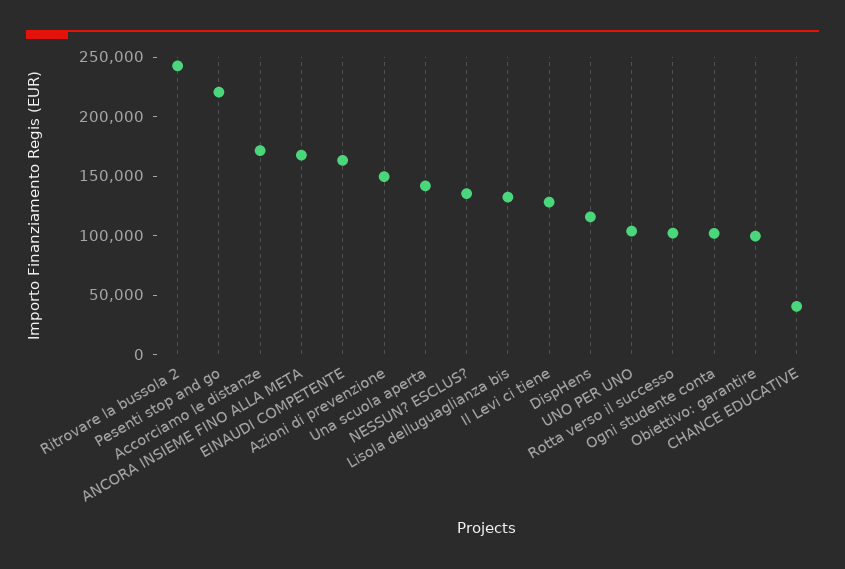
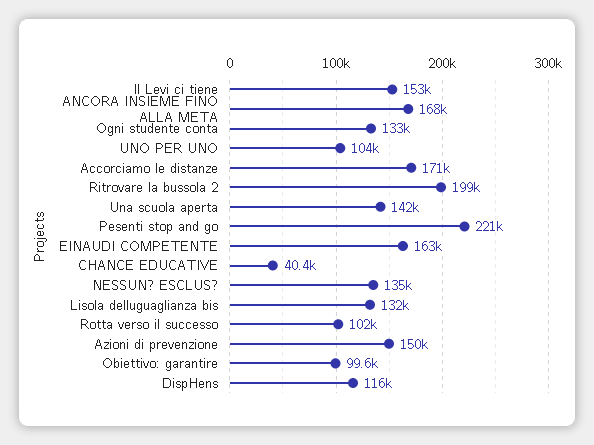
  {
-   "Ritrovare la bussola 2": 240000,
+   "Ritrovare la bussola 2": 199000,
    "Pesenti stop and go": 221000,
    "Accorciamo le distanze": 171000,
    "ANCORA INSIEME FINO ALLA META": 168000,
    "EINAUDI COMPETENTE": 163000,
    "Azioni di prevenzione": 150000,
    "Una scuola aperta": 142000,
    "NESSUN? ESCLUS?": 135000,
    "Lisola delluguaglianza bis": 132000,
-   "Il Levi ci tiene": 130000,
+   "Il Levi ci tiene": 153000,
    "DispHens": 116000,
    "UNO PER UNO": 104000,
    "Rotta verso il successo": 102000,
-   "Ogni studente conta": 100000,
+   "Ogni studente conta": 133000,
    "Obiettivo: garantire": 99600,
    "CHANCE EDUCATIVE": 40400
  }

